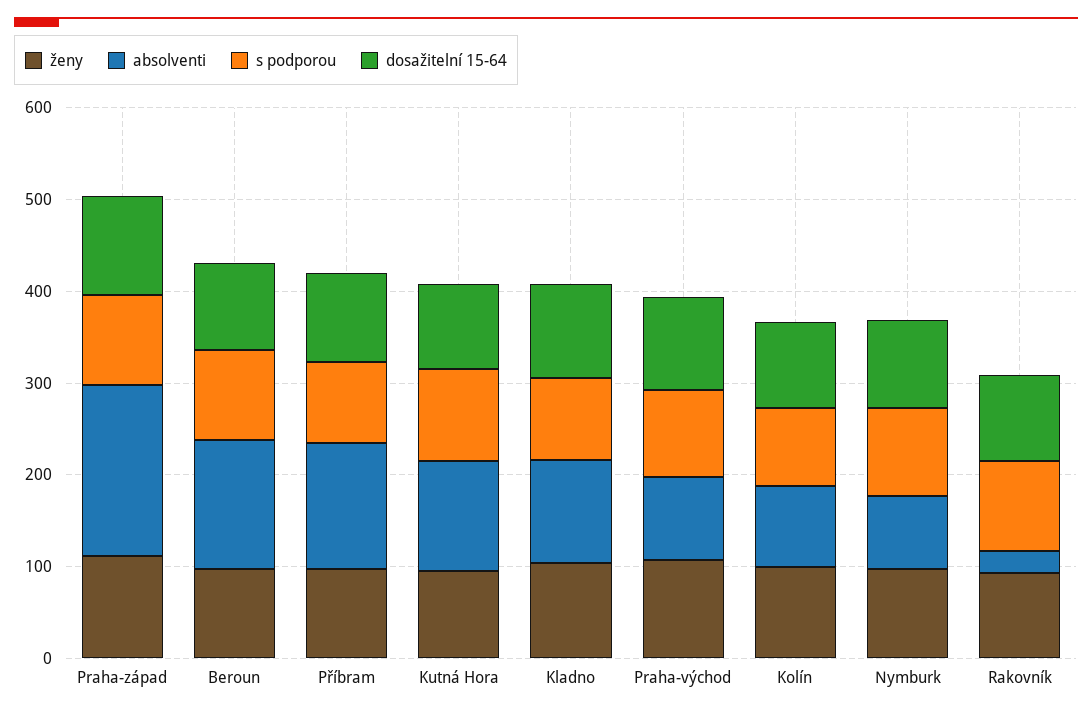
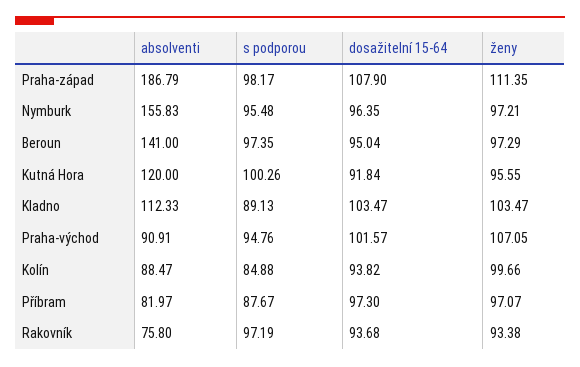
  {
    "ženy": {
      "Praha-západ": 111.35,
      "Beroun": 97.29,
      "Příbram": 97.07,
      "Kutná Hora": 95.55,
      "Kladno": 103.47,
      "Praha-východ": 107.05,
      "Kolín": 99.66,
      "Nymburk": 97.21,
      "Rakovník": 93.38
    },
    "absolventi": {
      "Praha-západ": 186.79,
      "Beroun": 141,
-     "Příbram": 140,
+     "Příbram": 81.97,
      "Kutná Hora": 120,
      "Kladno": 112.33,
      "Praha-východ": 90.91,
      "Kolín": 88.47,
-     "Nymburk": 80,
+     "Nymburk": 155.83,
-     "Rakovník": 20
+     "Rakovník": 75.8
    },
    "s podporou": {
      "Praha-západ": 98.17,
      "Beroun": 97.35,
      "Příbram": 87.67,
      "Kutná Hora": 100.26,
      "Kladno": 89.13,
      "Praha-východ": 94.76,
      "Kolín": 84.88,
      "Nymburk": 95.48,
      "Rakovník": 97.19
    },
    "dosažitelní 15-64": {
      "Praha-západ": 107.9,
      "Beroun": 95.04,
      "Příbram": 97.3,
      "Kutná Hora": 91.84,
      "Kladno": 103.47,
      "Praha-východ": 101.57,
      "Kolín": 93.82,
      "Nymburk": 96.35,
      "Rakovník": 93.68
    }
  }

